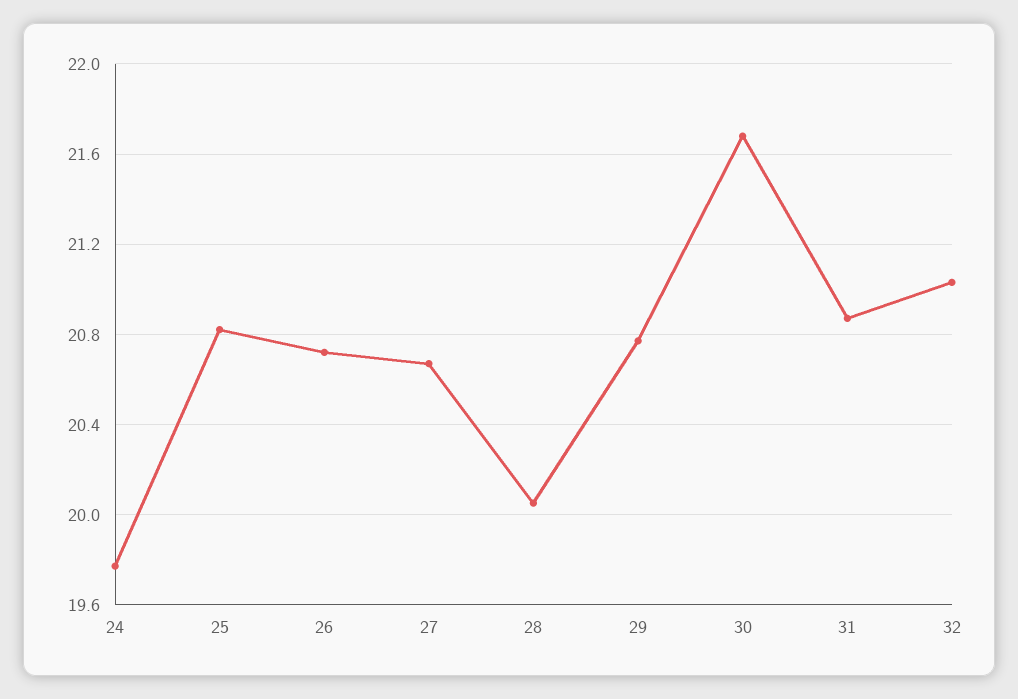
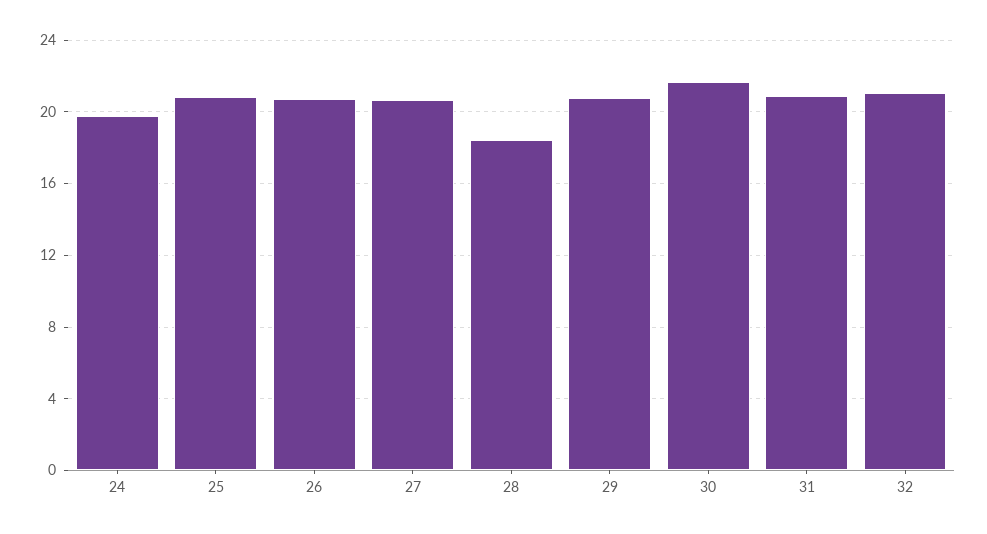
  {
    "24": 19.75,
    "25": 20.8,
    "26": 20.7,
    "27": 20.65,
-   "28": 20.05,
+   "28": 18.5,
    "29": 20.75,
    "30": 21.7,
    "31": 20.85,
    "32": 21.05
  }

